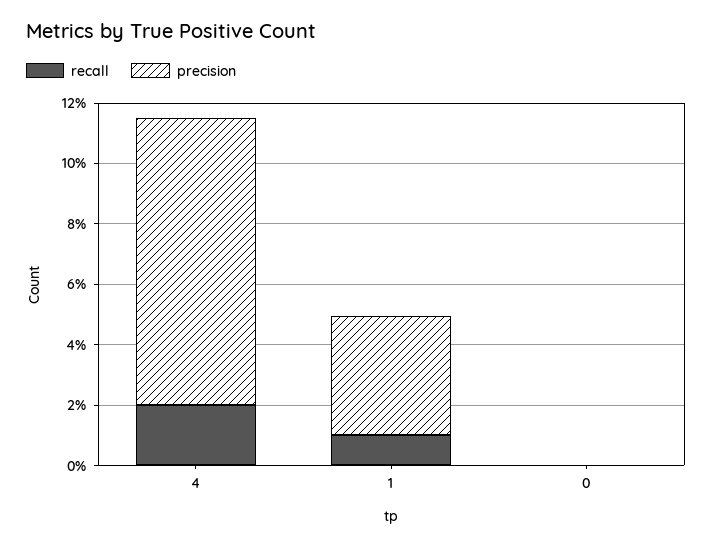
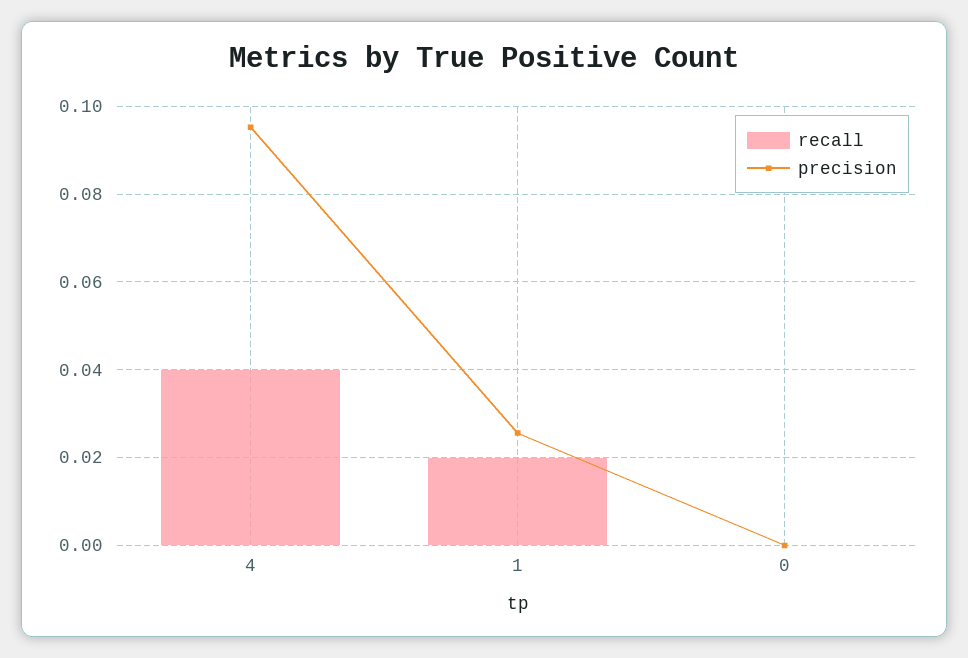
  {
    "recall": {
-     "4": 0.02,
+     "4": 0.04,
-     "1": 0.01,
+     "1": 0.02,
      "0": 0
    },
    "precision": {
      "4": 0.096,
-     "1": 0.04,
+     "1": 0.026,
      "0": 0
    }
  }

